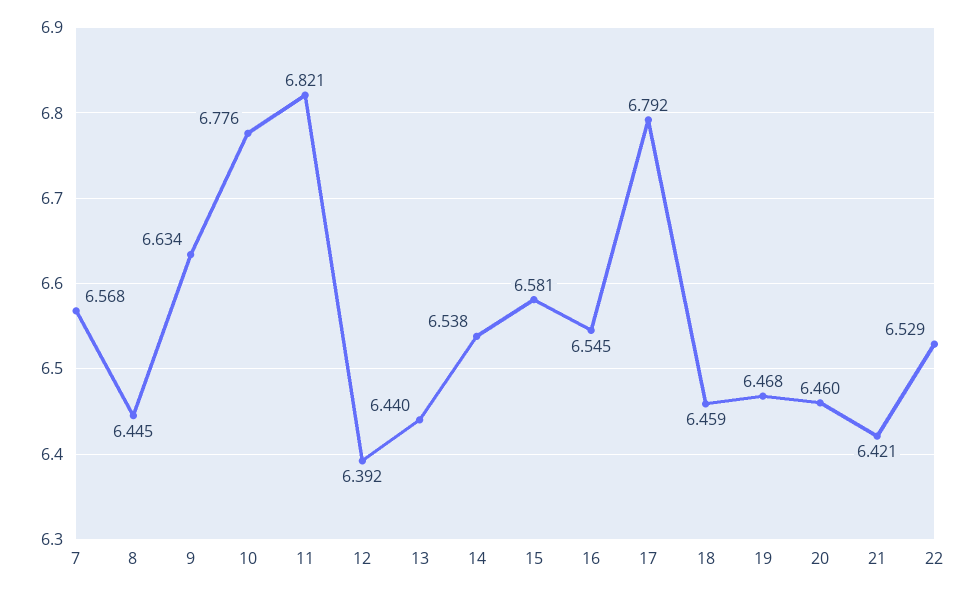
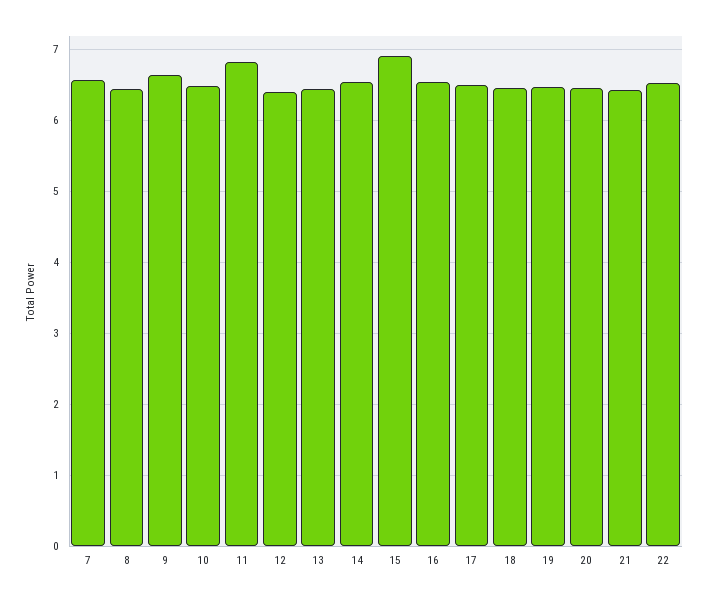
  {
    "7": 6.568,
    "8": 6.445,
    "9": 6.634,
-   "10": 6.776,
+   "10": 6.5,
    "11": 6.821,
    "12": 6.392,
    "13": 6.44,
    "14": 6.538,
-   "15": 6.581,
+   "15": 6.9,
    "16": 6.545,
-   "17": 6.792,
+   "17": 6.5,
    "18": 6.459,
    "19": 6.468,
    "20": 6.46,
    "21": 6.421,
    "22": 6.529
  }

